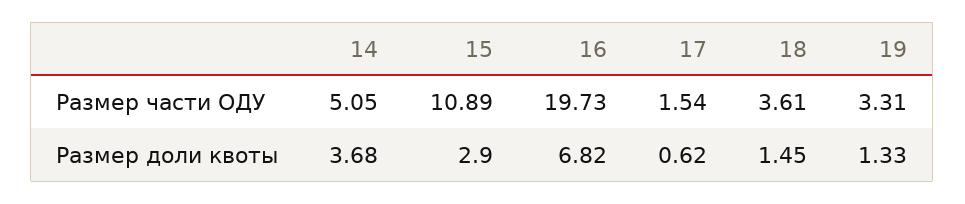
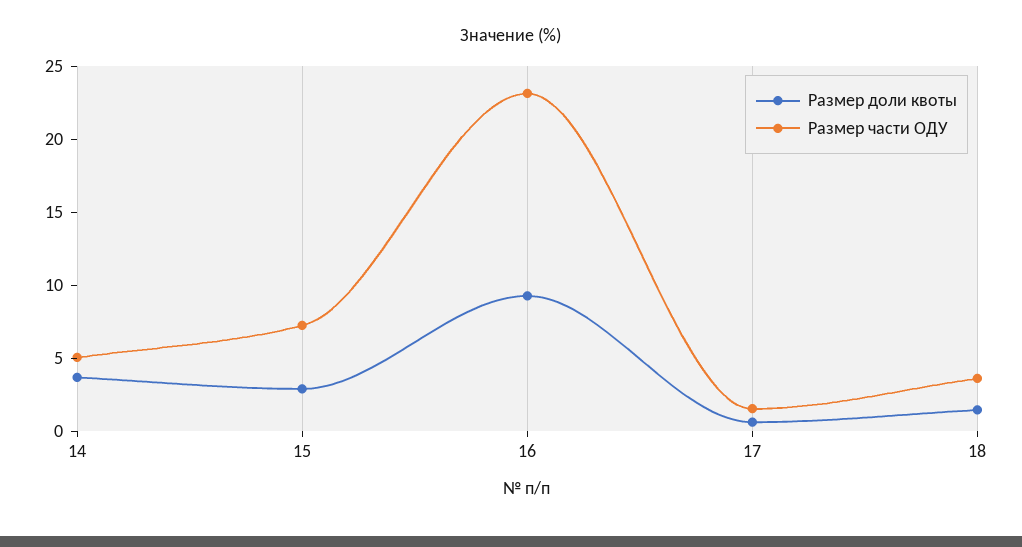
  {
    "Размер части ОДУ": {
      "14": 5.05,
-     "15": 10.89,
+     "15": 7,
-     "16": 19.73,
+     "16": 23,
      "17": 1.54,
-     "18": 3.61,
+     "18": 3.61
-     "19": 3.31
    },
    "Размер доли квоты": {
      "14": 3.68,
      "15": 2.9,
-     "16": 6.82,
+     "16": 9,
      "17": 0.62,
-     "18": 1.45,
+     "18": 1.45
-     "19": 1.33
    }
  }

